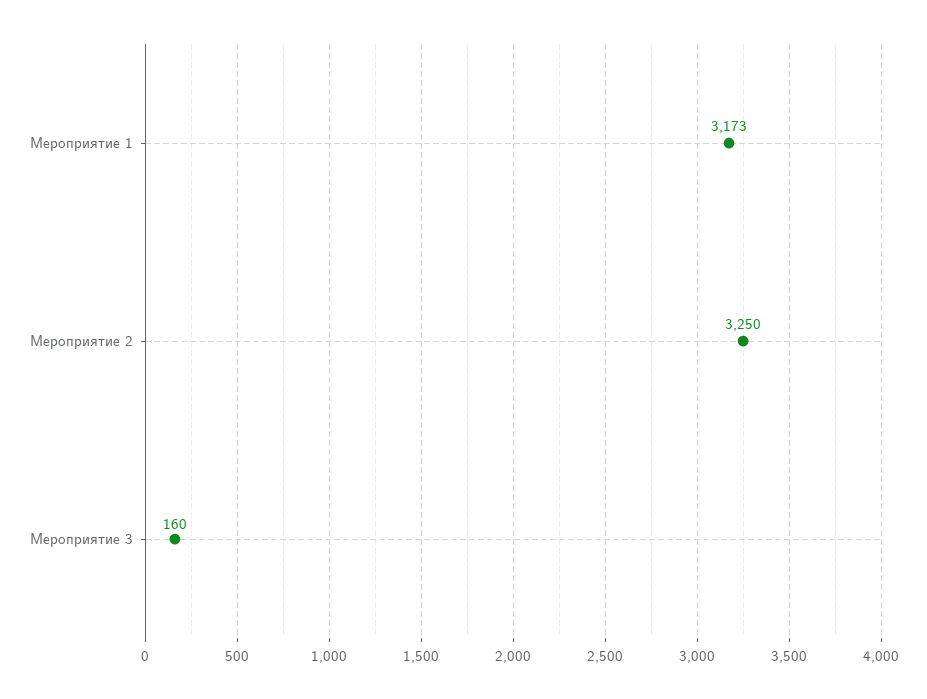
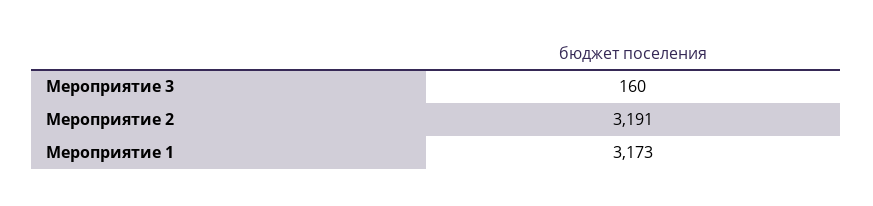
  {
    "Мероприятие 1": 3173,
-   "Мероприятие 2": 3250,
+   "Мероприятие 2": 3191,
    "Мероприятие 3": 160
  }

